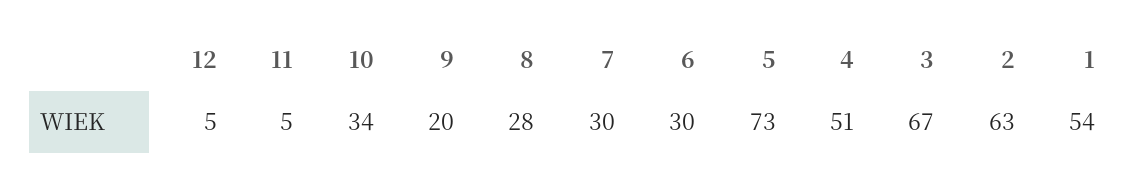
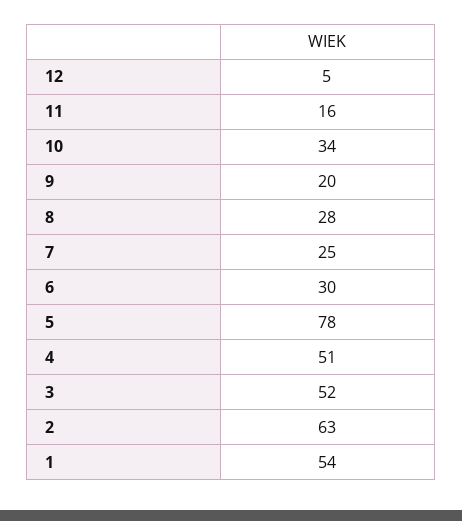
  {
    "12": 5,
-   "11": 5,
+   "11": 16,
    "10": 34,
    "9": 20,
    "8": 28,
-   "7": 30,
+   "7": 25,
    "6": 30,
-   "5": 73,
+   "5": 78,
    "4": 51,
-   "3": 67,
+   "3": 52,
    "2": 63,
    "1": 54
  }

